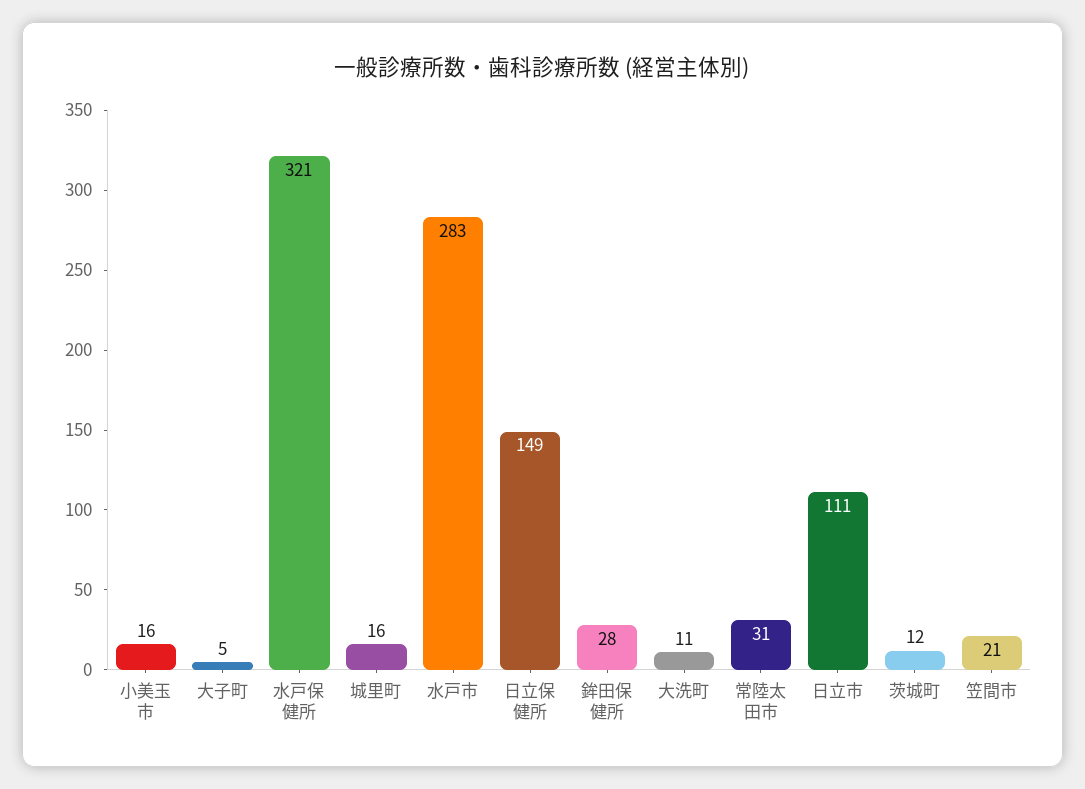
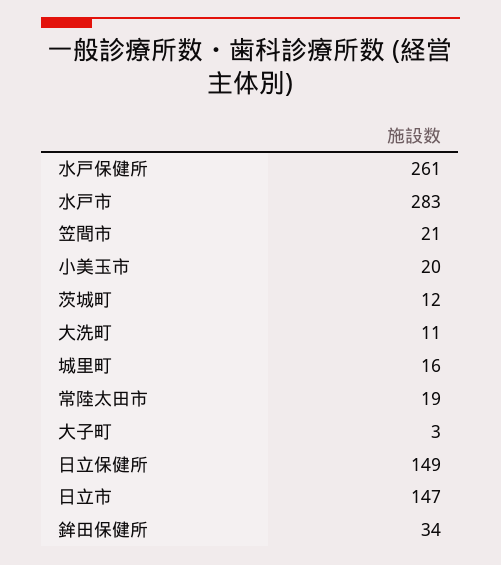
  {
-   "小美玉市": 16,
+   "小美玉市": 20,
-   "大子町": 5,
+   "大子町": 3,
-   "水戸保健所": 321,
+   "水戸保健所": 261,
    "城里町": 16,
    "水戸市": 283,
    "日立保健所": 149,
-   "鉾田保健所": 28,
+   "鉾田保健所": 34,
    "大洗町": 11,
-   "常陸太田市": 31,
+   "常陸太田市": 19,
-   "日立市": 111,
+   "日立市": 147,
    "茨城町": 12,
    "笠間市": 21
  }

